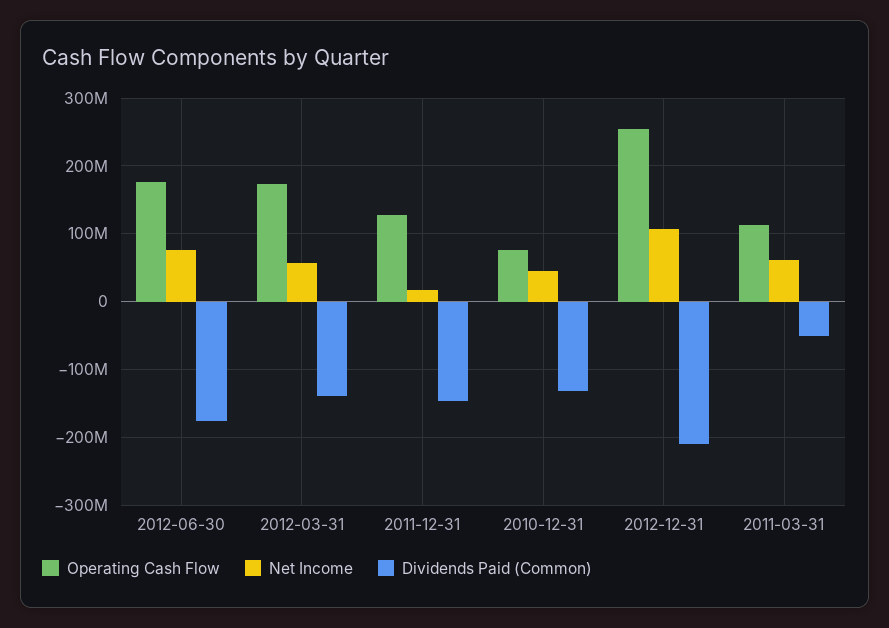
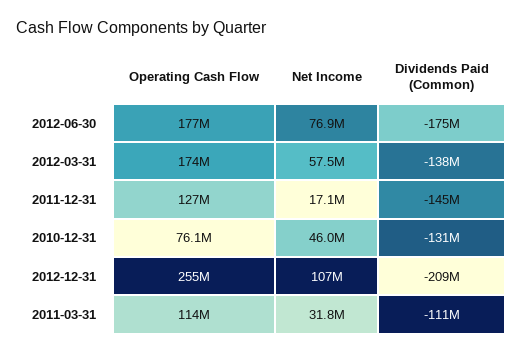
  {
    "Operating Cash Flow": {
      "2012-06-30": 177000000,
      "2012-03-31": 174000000,
      "2011-12-31": 127000000,
      "2010-12-31": 76100000,
      "2012-12-31": 255000000,
      "2011-03-31": 114000000
    },
    "Net Income": {
      "2012-06-30": 76900000,
      "2012-03-31": 57500000,
      "2011-12-31": 17100000,
      "2010-12-31": 46000000,
      "2012-12-31": 107000000,
-     "2011-03-31": 60000000
+     "2011-03-31": 31800000
    },
    "Dividends Paid (Common)": {
      "2012-06-30": -175000000,
      "2012-03-31": -138000000,
      "2011-12-31": -145000000,
      "2010-12-31": -131000000,
      "2012-12-31": -209000000,
-     "2011-03-31": -50000000
+     "2011-03-31": -111000000
    }
  }

